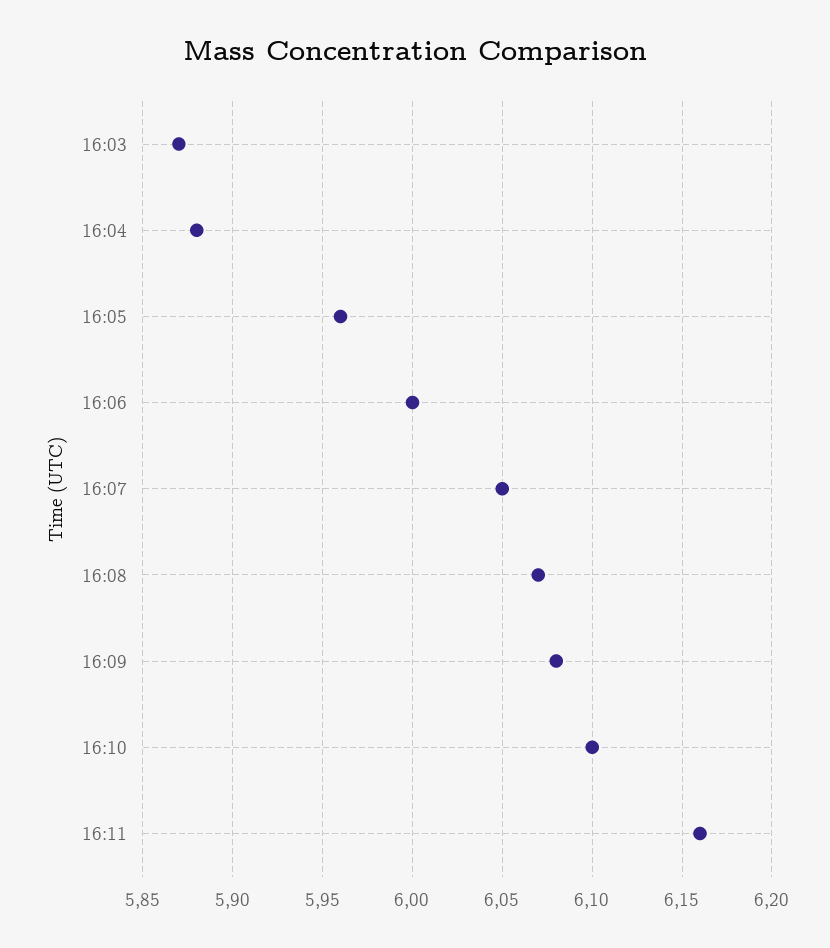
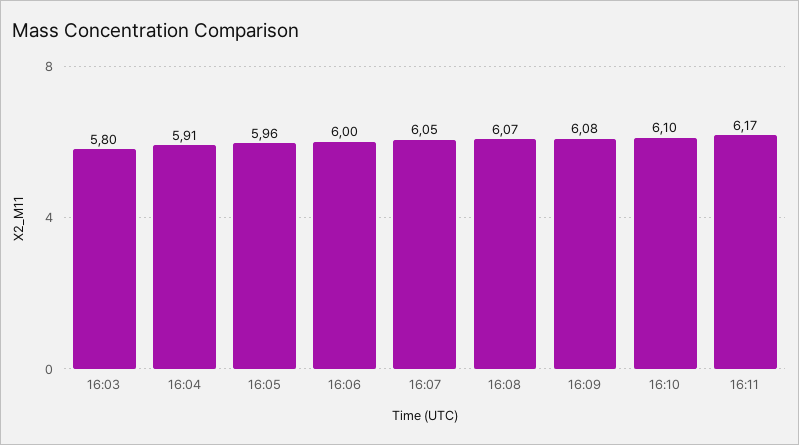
  {
-   "16:03": 5.87,
+   "16:03": 5.8,
-   "16:04": 5.88,
+   "16:04": 5.91,
    "16:05": 5.96,
    "16:06": 6,
    "16:07": 6.05,
    "16:08": 6.07,
    "16:09": 6.08,
    "16:10": 6.1,
-   "16:11": 6.16
+   "16:11": 6.17
  }

